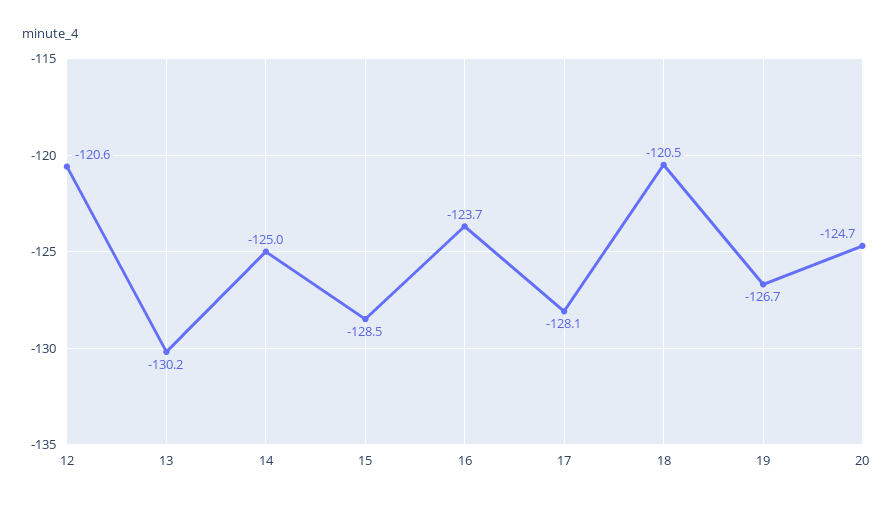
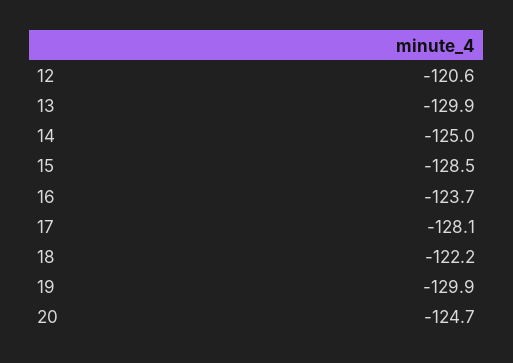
  {
    "12": -120.6,
-   "13": -130.2,
+   "13": -129.9,
    "14": -125,
    "15": -128.5,
    "16": -123.7,
    "17": -128.1,
-   "18": -120.5,
+   "18": -122.2,
-   "19": -126.7,
+   "19": -129.9,
    "20": -124.7
  }

